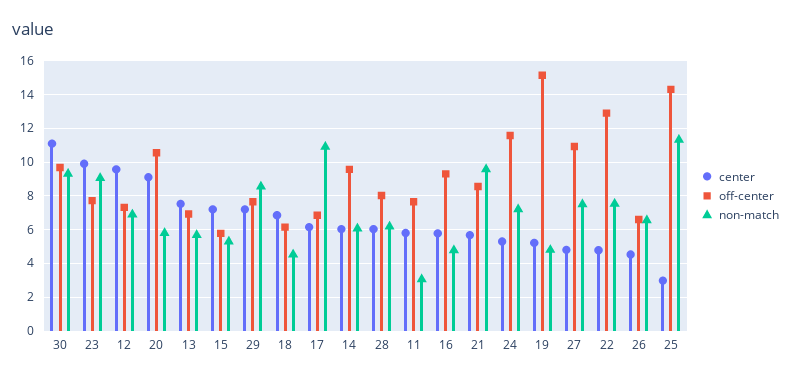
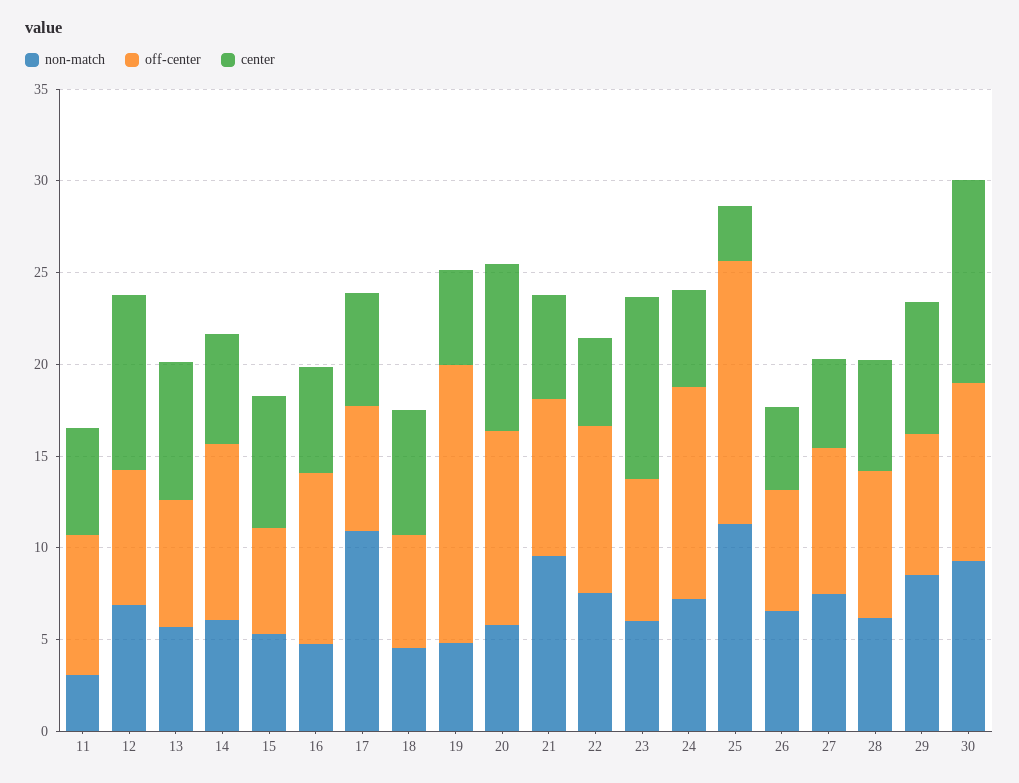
  {
    "center": {
      "30": 11,
      "23": 10,
      "12": 9.5,
      "20": 9,
      "13": 7.5,
      "15": 7,
      "29": 7,
      "18": 7,
      "17": 6,
      "14": 6,
      "28": 6,
      "11": 6,
      "16": 6,
      "21": 5.5,
      "24": 5.5,
      "19": 5,
      "27": 5,
      "22": 5,
      "26": 4.5,
      "25": 3
    },
    "off-center": {
      "30": 9.5,
      "23": 7.5,
      "12": 7.5,
      "20": 10.5,
      "13": 7,
      "15": 6,
      "29": 7.5,
      "18": 6,
      "17": 7,
      "14": 9.5,
      "28": 8,
      "11": 7.5,
      "16": 9.5,
      "21": 8.5,
      "24": 11.5,
      "19": 15,
-     "27": 11,
+     "27": 8,
-     "22": 13,
+     "22": 9,
      "26": 6.5,
      "25": 14.5
    },
    "non-match": {
      "30": 9.5,
-     "23": 9,
+     "23": 6,
      "12": 7,
      "20": 6,
      "13": 5.5,
      "15": 5.5,
      "29": 8.5,
      "18": 4.5,
      "17": 11,
      "14": 6,
      "28": 6,
      "11": 3,
      "16": 5,
      "21": 9.5,
      "24": 7,
      "19": 5,
      "27": 7.5,
      "22": 7.5,
      "26": 6.5,
      "25": 11.5
    }
  }

